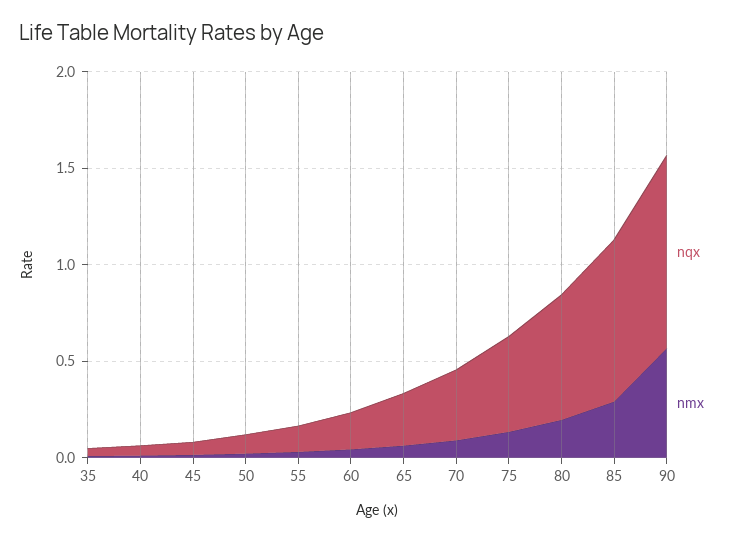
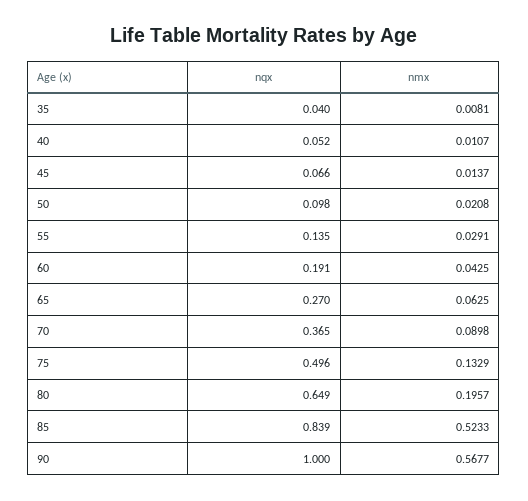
  {
    "nqx": {
      "35": 0.04,
      "40": 0.052,
      "45": 0.066,
      "50": 0.098,
      "55": 0.135,
      "60": 0.191,
      "65": 0.27,
      "70": 0.365,
      "75": 0.496,
      "80": 0.649,
      "85": 0.839,
      "90": 1
    },
    "nmx": {
      "35": 0.0081,
      "40": 0.0107,
      "45": 0.0137,
      "50": 0.0208,
      "55": 0.0291,
      "60": 0.0425,
      "65": 0.0625,
      "70": 0.0898,
      "75": 0.1329,
      "80": 0.1957,
-     "85": 0.3,
+     "85": 0.5233,
      "90": 0.5677
    }
  }

